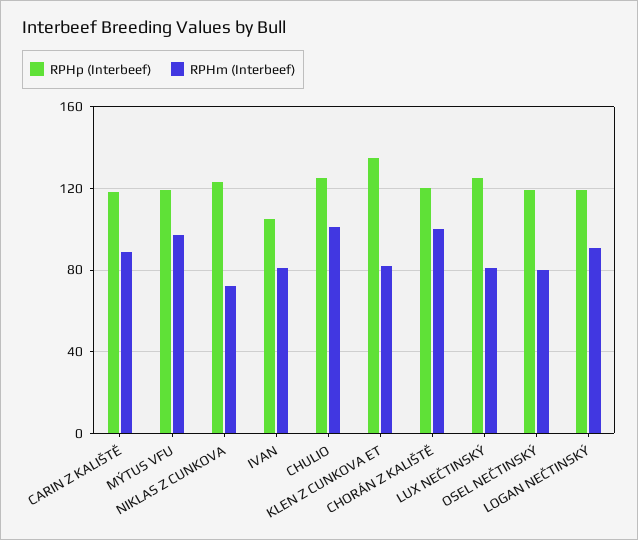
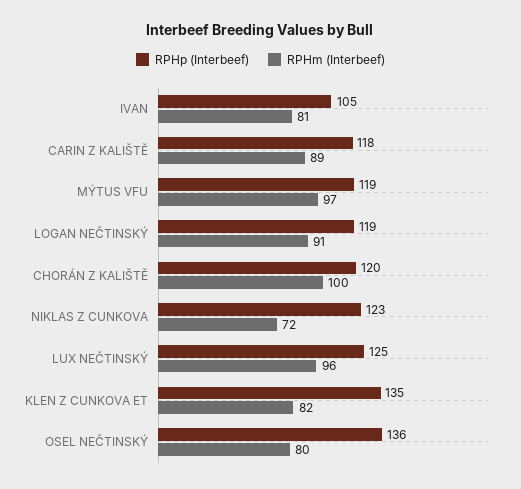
  {
    "RPHp (Interbeef)": {
      "CARIN Z KALIŠTĚ": 118,
      "MÝTUS VFU": 119,
      "NIKLAS Z CUNKOVA": 123,
      "IVAN": 105,
-     "CHULIO": 125,
      "KLEN Z CUNKOVA ET": 135,
      "CHORÁN Z KALIŠTĚ": 120,
      "LUX NEČTINSKÝ": 125,
-     "OSEL NEČTINSKÝ": 120,
+     "OSEL NEČTINSKÝ": 136,
      "LOGAN NEČTINSKÝ": 119
    },
    "RPHm (Interbeef)": {
      "CARIN Z KALIŠTĚ": 89,
      "MÝTUS VFU": 97,
      "NIKLAS Z CUNKOVA": 72,
      "IVAN": 81,
-     "CHULIO": 100,
      "KLEN Z CUNKOVA ET": 82,
      "CHORÁN Z KALIŠTĚ": 100,
-     "LUX NEČTINSKÝ": 80,
+     "LUX NEČTINSKÝ": 96,
      "OSEL NEČTINSKÝ": 80,
      "LOGAN NEČTINSKÝ": 91
    }
  }

